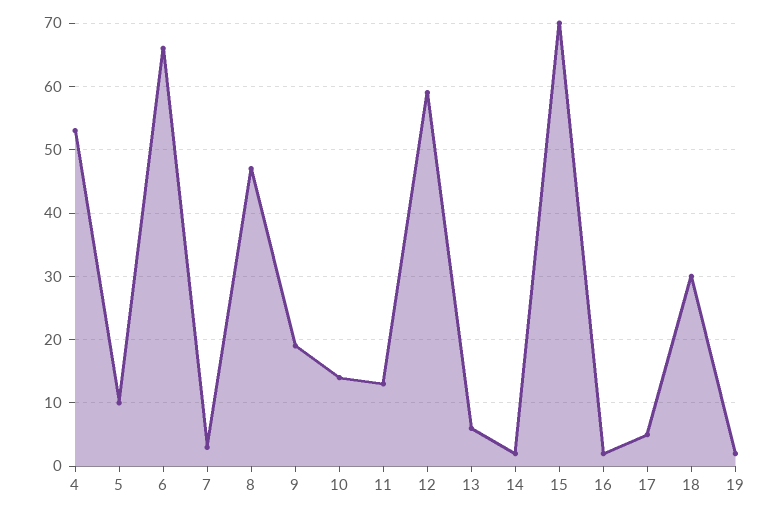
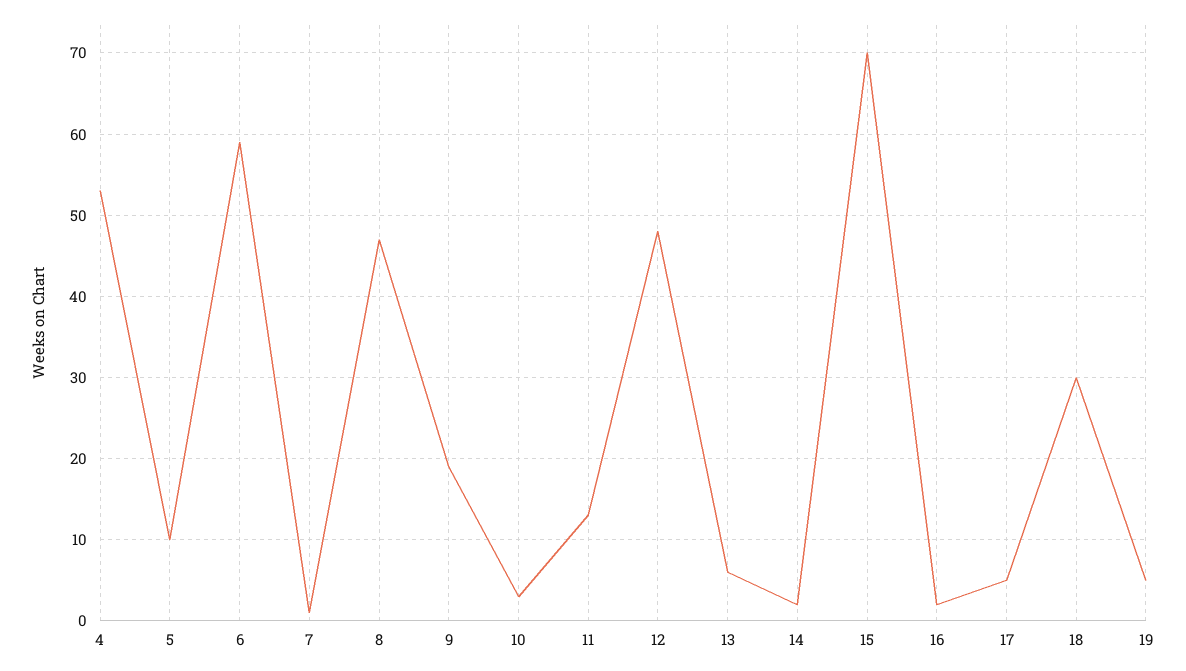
  {
    "4": 53,
    "5": 10,
-   "6": 66,
+   "6": 59,
-   "7": 3,
+   "7": 1,
    "8": 47,
    "9": 19,
-   "10": 14,
+   "10": 3,
    "11": 13,
-   "12": 59,
+   "12": 48,
    "13": 6,
    "14": 2,
    "15": 70,
    "16": 2,
    "17": 5,
    "18": 30,
-   "19": 2
+   "19": 5
  }

